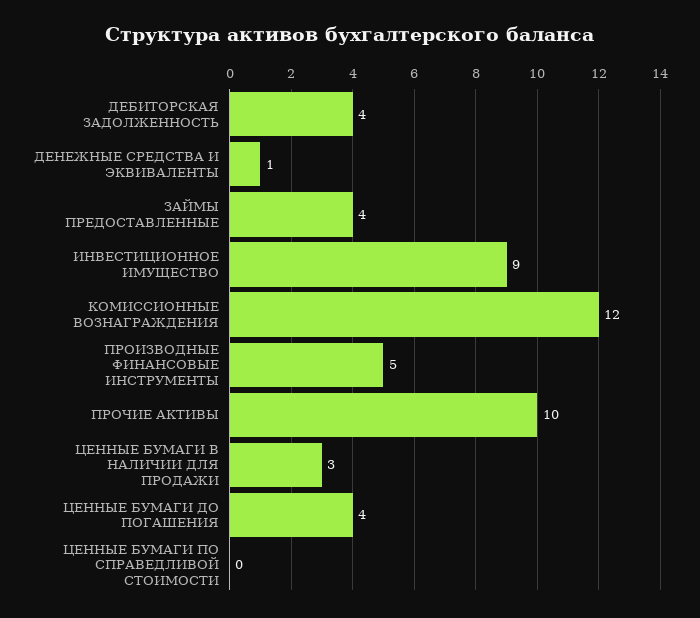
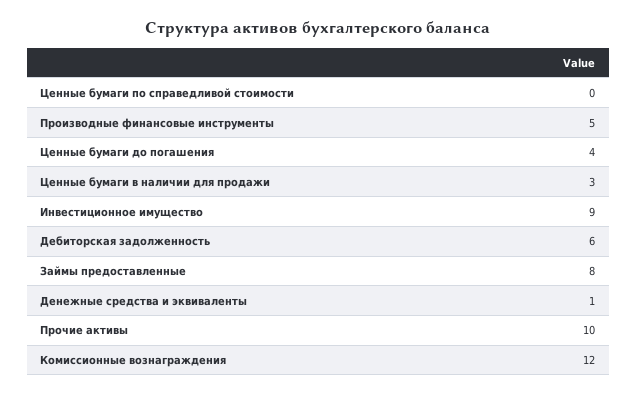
  {
-   "ДЕБИТОРСКАЯ ЗАДОЛЖЕННОСТЬ": 4,
+   "ДЕБИТОРСКАЯ ЗАДОЛЖЕННОСТЬ": 6,
    "ДЕНЕЖНЫЕ СРЕДСТВА И ЭКВИВАЛЕНТЫ": 1,
-   "ЗАЙМЫ ПРЕДОСТАВЛЕННЫЕ": 4,
+   "ЗАЙМЫ ПРЕДОСТАВЛЕННЫЕ": 8,
    "ИНВЕСТИЦИОННОЕ ИМУЩЕСТВО": 9,
    "КОМИССИОННЫЕ ВОЗНАГРАЖДЕНИЯ": 12,
    "ПРОИЗВОДНЫЕ ФИНАНСОВЫЕ ИНСТРУМЕНТЫ": 5,
    "ПРОЧИЕ АКТИВЫ": 10,
    "ЦЕННЫЕ БУМАГИ В НАЛИЧИИ ДЛЯ ПРОДАЖИ": 3,
    "ЦЕННЫЕ БУМАГИ ДО ПОГАШЕНИЯ": 4,
    "ЦЕННЫЕ БУМАГИ ПО СПРАВЕДЛИВОЙ СТОИМОСТИ": 0
  }

